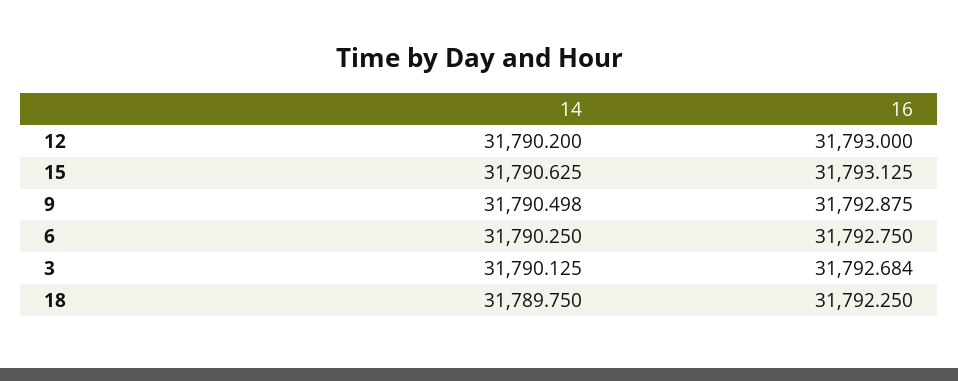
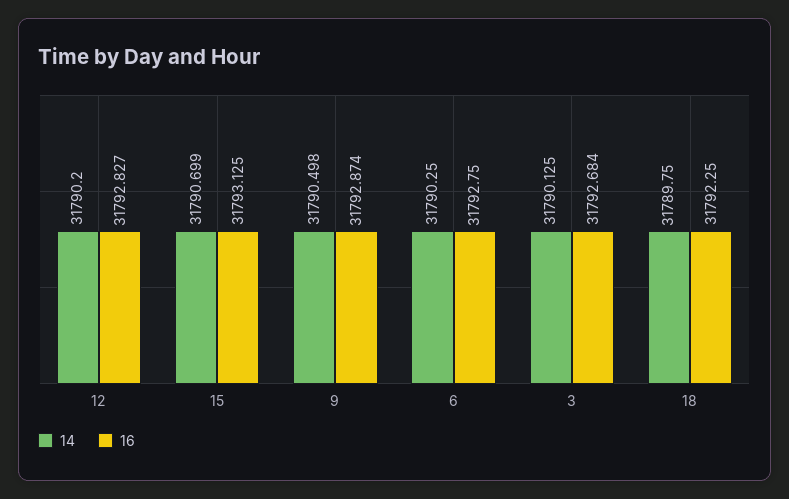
  {
    "14": {
      "12": 31790.2,
-     "15": 31790.625,
+     "15": 31790.699,
      "9": 31790.498,
      "6": 31790.25,
      "3": 31790.125,
      "18": 31789.75
    },
    "16": {
-     "12": 31793,
+     "12": 31792.827,
      "15": 31793.125,
-     "9": 31792.875,
+     "9": 31792.874,
      "6": 31792.75,
      "3": 31792.684,
      "18": 31792.25
    }
  }

